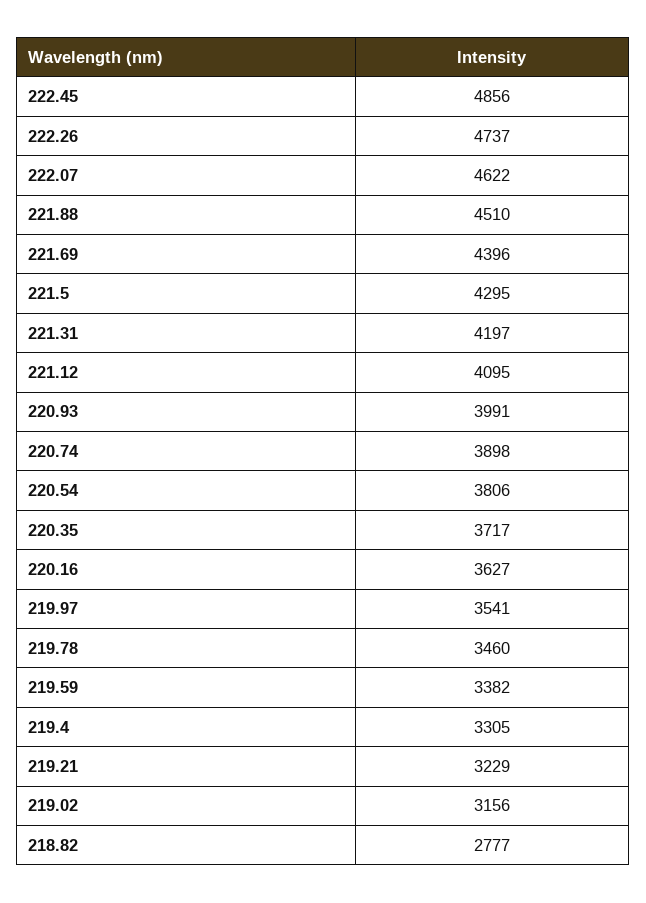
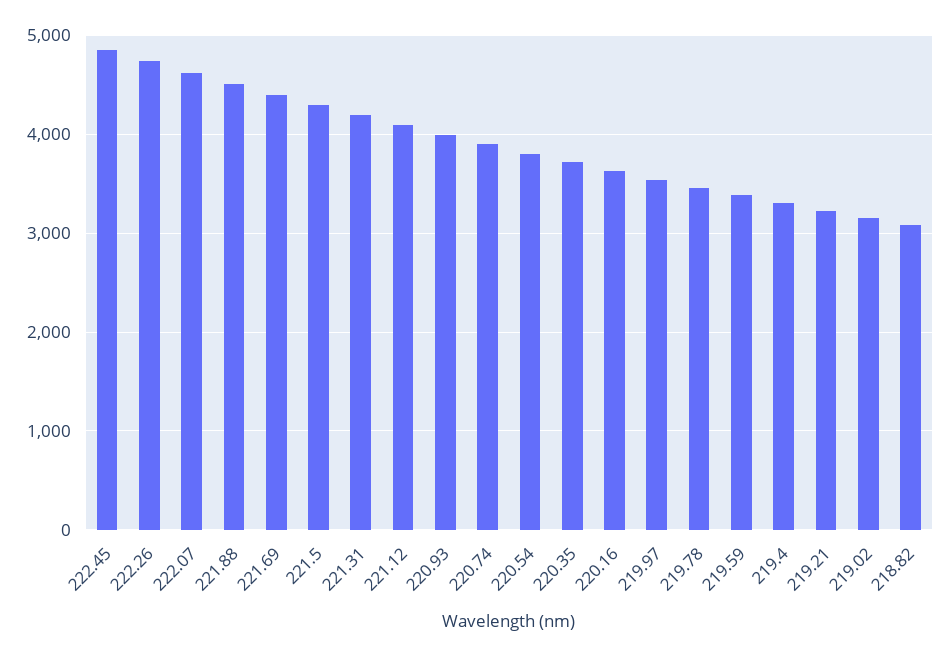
  {
    "222.45": 4856,
    "222.26": 4737,
    "222.07": 4622,
    "221.88": 4510,
    "221.69": 4396,
    "221.5": 4295,
    "221.31": 4197,
    "221.12": 4095,
    "220.93": 3991,
    "220.74": 3898,
    "220.54": 3806,
    "220.35": 3717,
    "220.16": 3627,
    "219.97": 3541,
    "219.78": 3460,
    "219.59": 3382,
    "219.4": 3305,
    "219.21": 3229,
    "219.02": 3156,
-   "218.82": 2777
+   "218.82": 3100
  }

